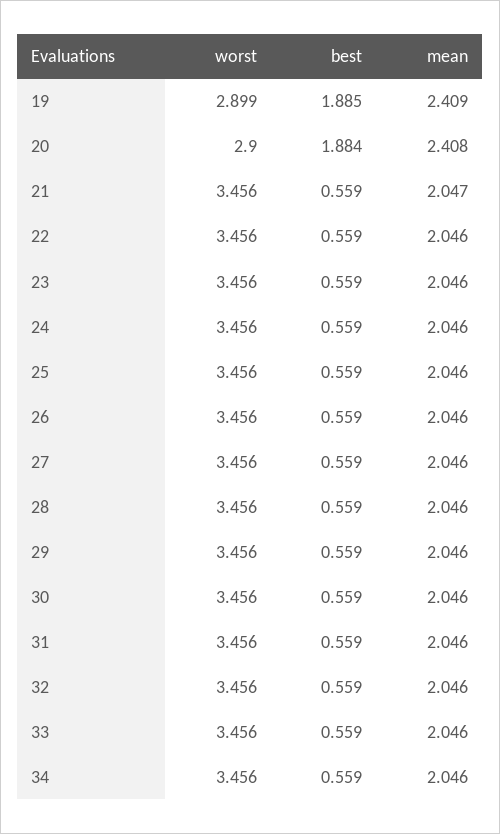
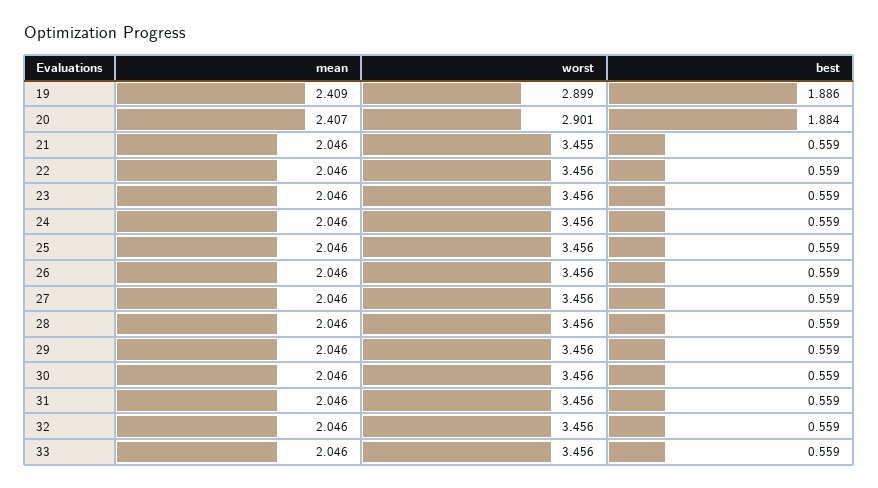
  {
    "worst": {
      "19": 2.899,
-     "20": 2.9,
+     "20": 2.901,
-     "21": 3.456,
+     "21": 3.455,
      "22": 3.456,
      "23": 3.456,
      "24": 3.456,
      "25": 3.456,
      "26": 3.456,
      "27": 3.456,
      "28": 3.456,
      "29": 3.456,
      "30": 3.456,
      "31": 3.456,
      "32": 3.456,
-     "33": 3.456,
+     "33": 3.456
-     "34": 3.456
    },
    "best": {
-     "19": 1.885,
+     "19": 1.886,
      "20": 1.884,
      "21": 0.559,
      "22": 0.559,
      "23": 0.559,
      "24": 0.559,
      "25": 0.559,
      "26": 0.559,
      "27": 0.559,
      "28": 0.559,
      "29": 0.559,
      "30": 0.559,
      "31": 0.559,
      "32": 0.559,
-     "33": 0.559,
+     "33": 0.559
-     "34": 0.559
    },
    "mean": {
      "19": 2.409,
-     "20": 2.408,
+     "20": 2.407,
-     "21": 2.047,
+     "21": 2.046,
      "22": 2.046,
      "23": 2.046,
      "24": 2.046,
      "25": 2.046,
      "26": 2.046,
      "27": 2.046,
      "28": 2.046,
      "29": 2.046,
      "30": 2.046,
      "31": 2.046,
      "32": 2.046,
-     "33": 2.046,
+     "33": 2.046
-     "34": 2.046
    }
  }

